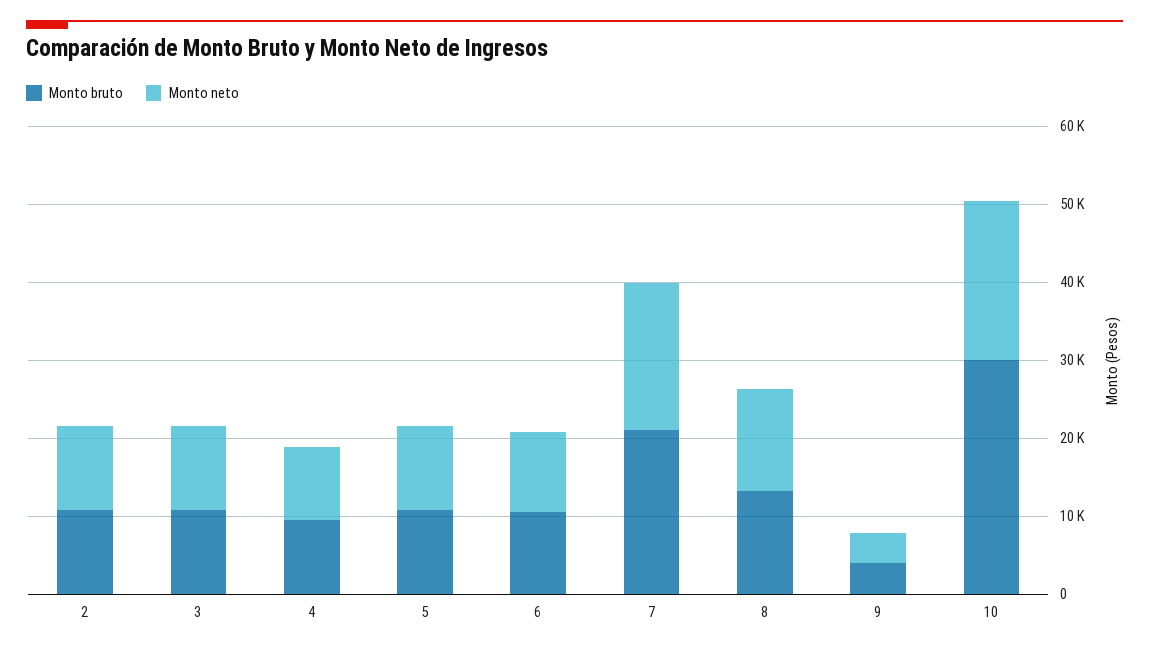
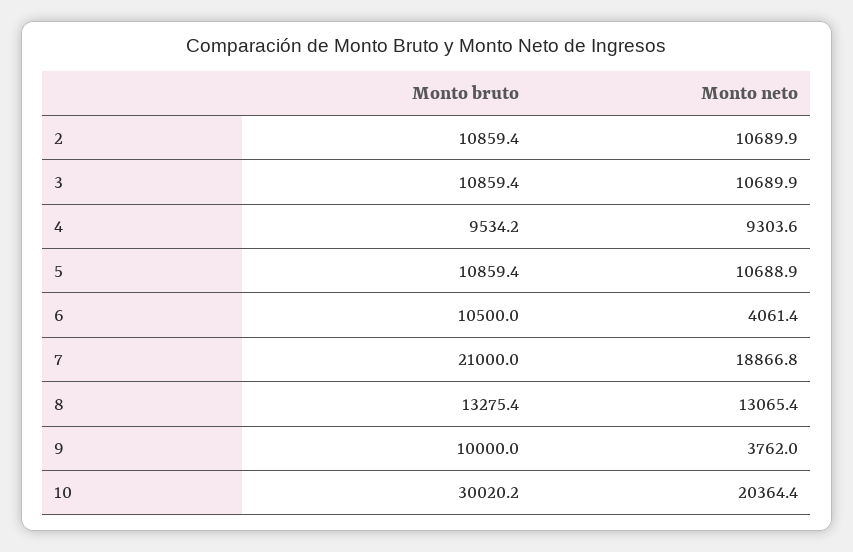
  {
    "Monto bruto": {
      "2": 10859.4,
      "3": 10859.4,
      "4": 9534.2,
      "5": 10859.4,
      "6": 10500,
      "7": 21000,
      "8": 13275.4,
-     "9": 4000,
+     "9": 10000,
      "10": 30020.2
    },
    "Monto neto": {
      "2": 10689.9,
      "3": 10689.9,
      "4": 9303.6,
      "5": 10688.9,
-     "6": 10000,
+     "6": 4061.4,
      "7": 18866.8,
      "8": 13065.4,
      "9": 3762,
      "10": 20364.4
    }
  }

